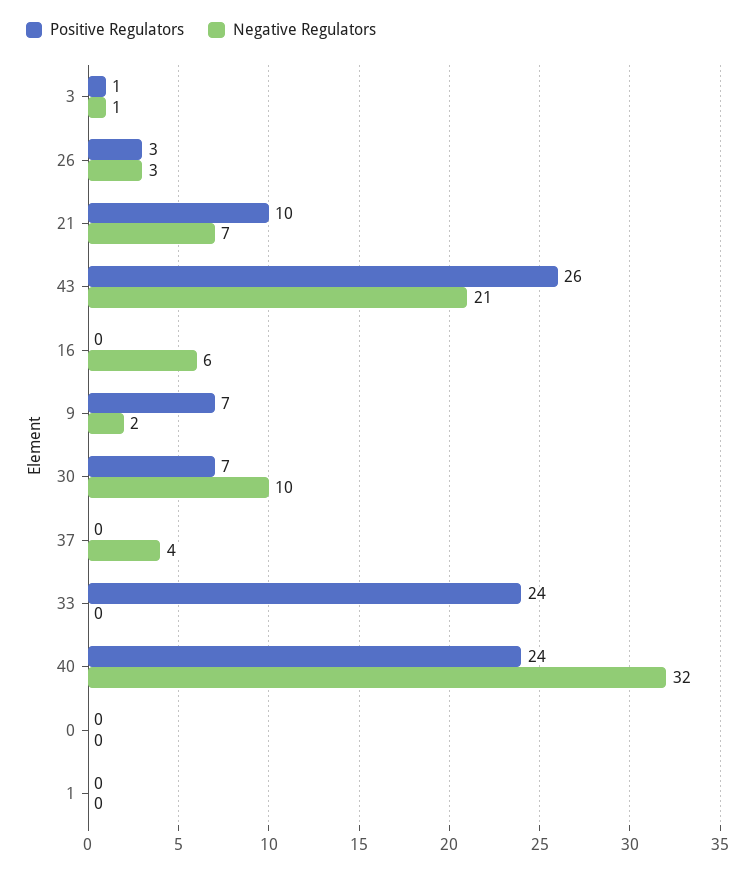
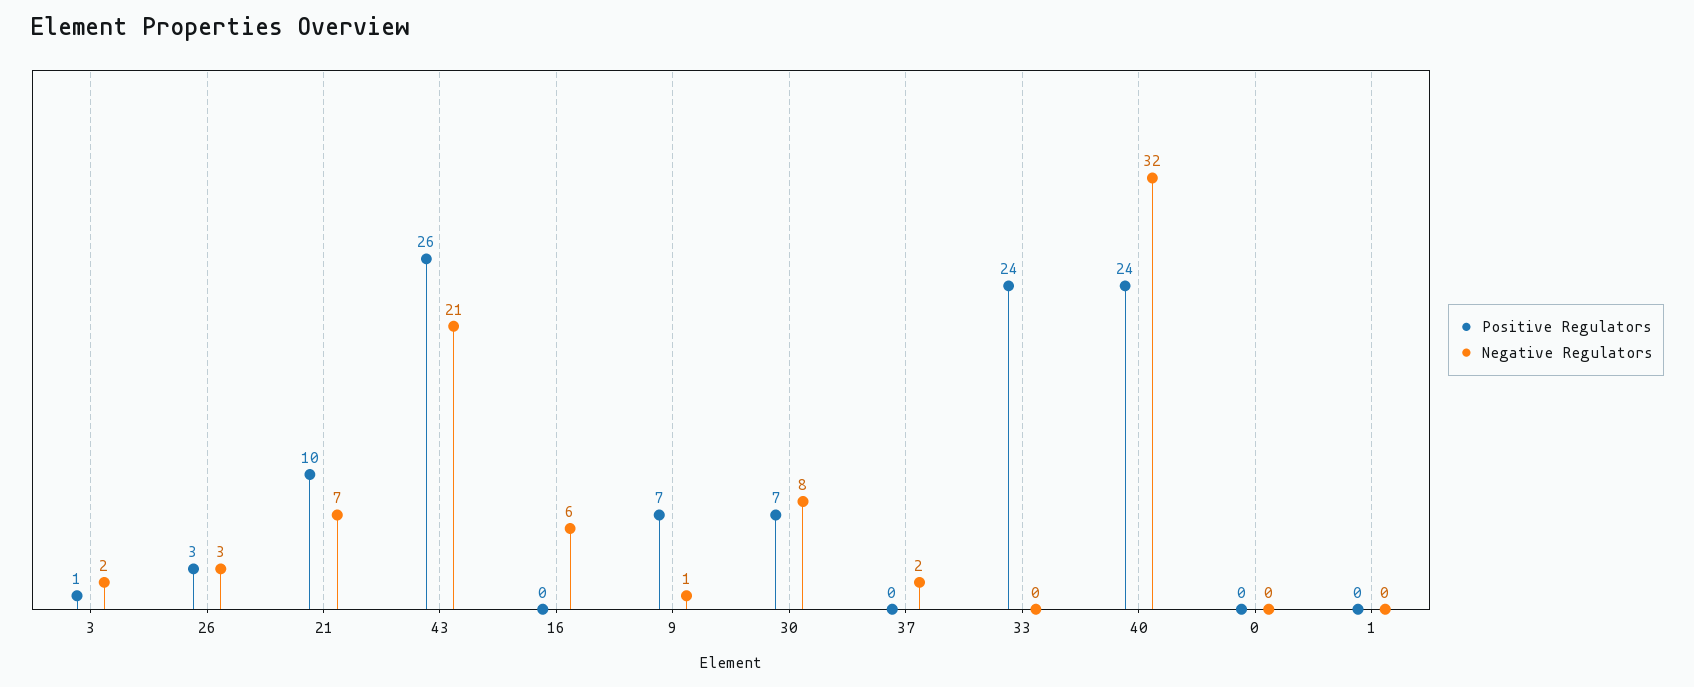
  {
    "Positive Regulators": {
      "3": 1,
      "26": 3,
      "21": 10,
      "43": 26,
      "16": 0,
      "9": 7,
      "30": 7,
      "37": 0,
      "33": 24,
      "40": 24,
      "0": 0,
      "1": 0
    },
    "Negative Regulators": {
-     "3": 1,
+     "3": 2,
      "26": 3,
      "21": 7,
      "43": 21,
      "16": 6,
-     "9": 2,
+     "9": 1,
-     "30": 10,
+     "30": 8,
-     "37": 4,
+     "37": 2,
      "33": 0,
      "40": 32,
      "0": 0,
      "1": 0
    }
  }

